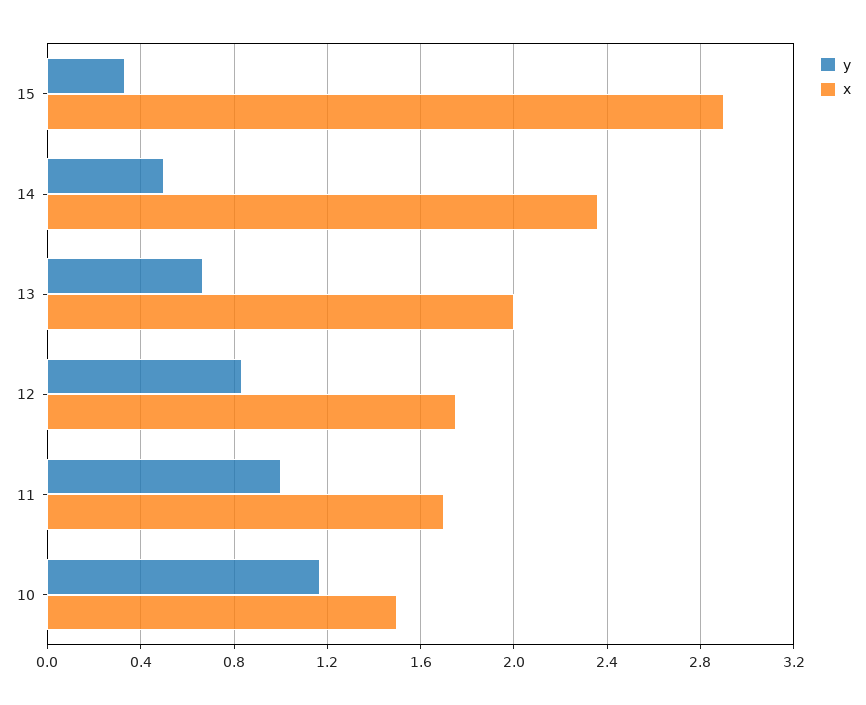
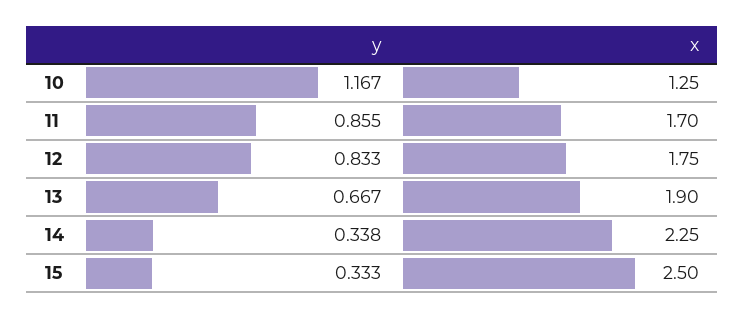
  {
    "y": {
      "15": 0.333,
-     "14": 0.5,
+     "14": 0.338,
      "13": 0.667,
      "12": 0.833,
-     "11": 1,
+     "11": 0.855,
      "10": 1.167
    },
    "x": {
-     "15": 2.9,
+     "15": 2.5,
-     "14": 2.35,
+     "14": 2.25,
-     "13": 2,
+     "13": 1.9,
      "12": 1.75,
      "11": 1.7,
-     "10": 1.5
+     "10": 1.25
    }
  }

